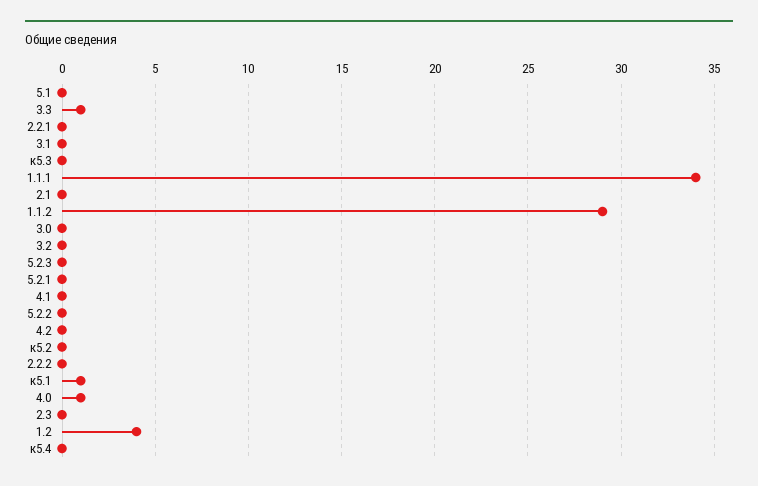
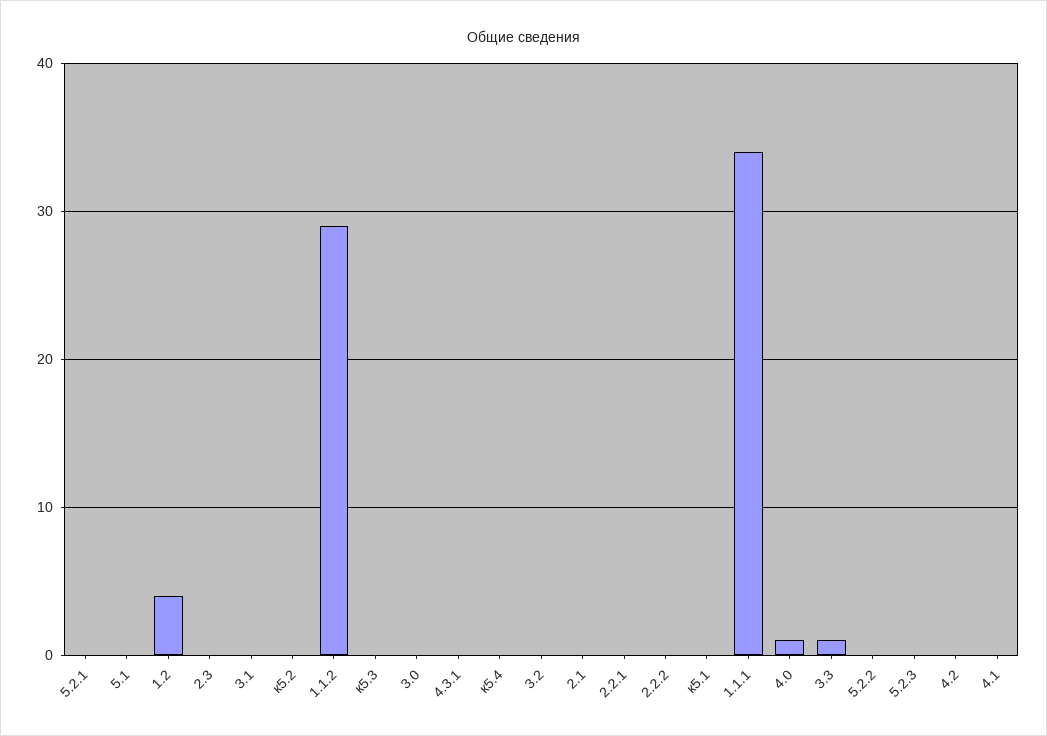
  {
    "5.1": 0,
    "3.3": 1,
    "2.2.1": 0,
    "3.1": 0,
    "к5.3": 0,
    "1.1.1": 34,
    "2.1": 0,
    "1.1.2": 29,
    "3.0": 0,
    "3.2": 0,
    "5.2.3": 0,
    "5.2.1": 0,
    "4.1": 0,
    "5.2.2": 0,
    "4.2": 0,
    "к5.2": 0,
    "2.2.2": 0,
-   "к5.1": 1,
+   "к5.1": 0,
    "4.0": 1,
    "2.3": 0,
    "1.2": 4,
-   "к5.4": 0
+   "к5.4": 0,
+   "4.3.1": 0
  }

